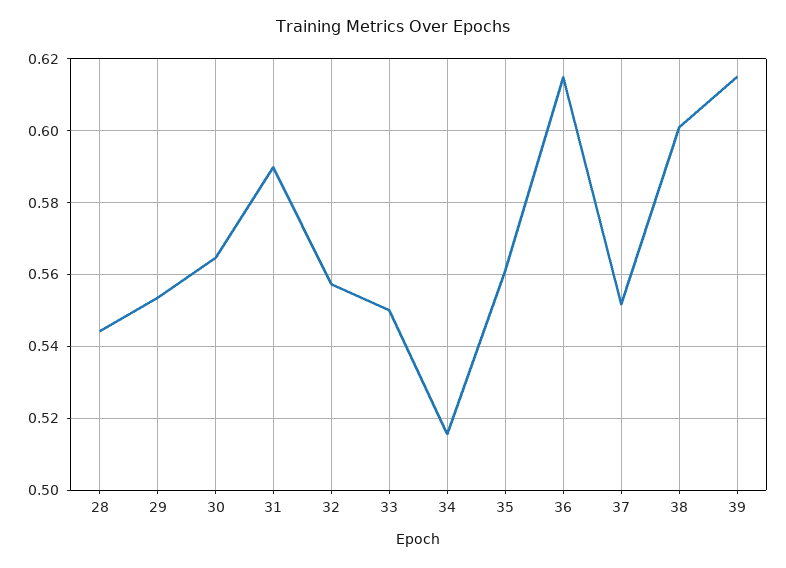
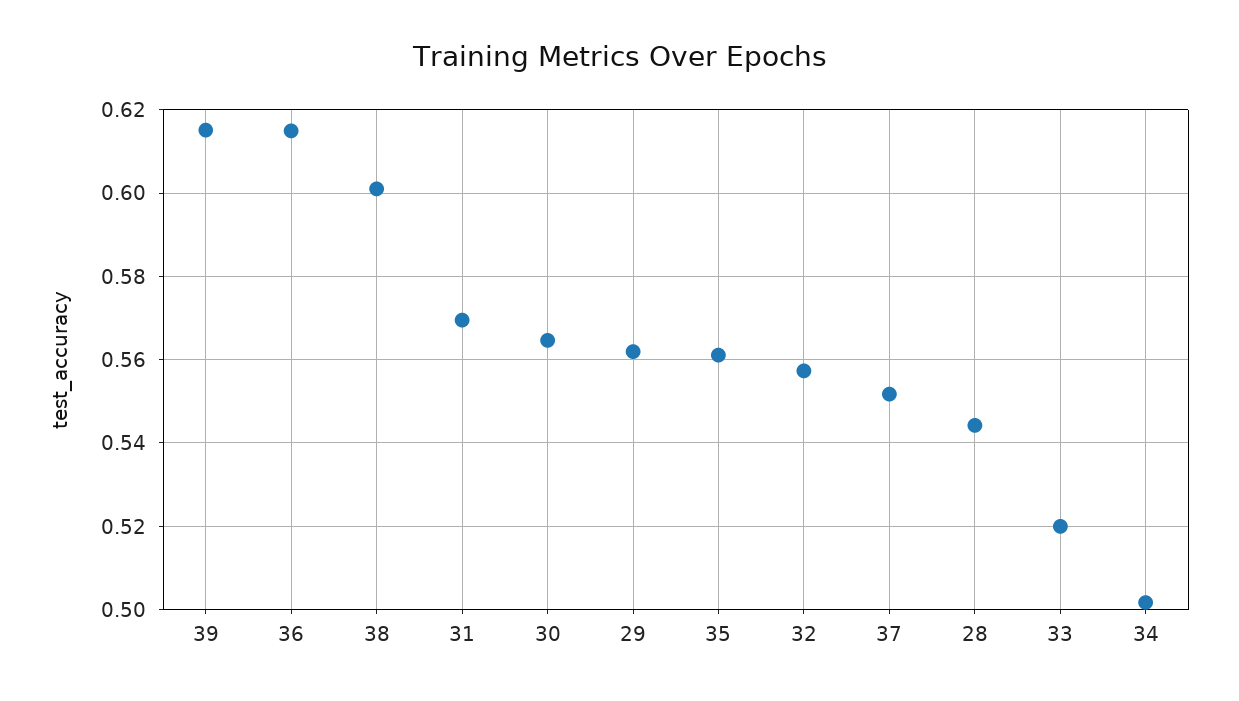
  {
    "28": 0.544,
-   "29": 0.554,
+   "29": 0.562,
    "30": 0.564,
-   "31": 0.59,
+   "31": 0.57,
    "32": 0.558,
-   "33": 0.55,
+   "33": 0.52,
-   "34": 0.516,
+   "34": 0.502,
    "35": 0.562,
    "36": 0.614,
    "37": 0.552,
    "38": 0.602,
    "39": 0.616
  }

